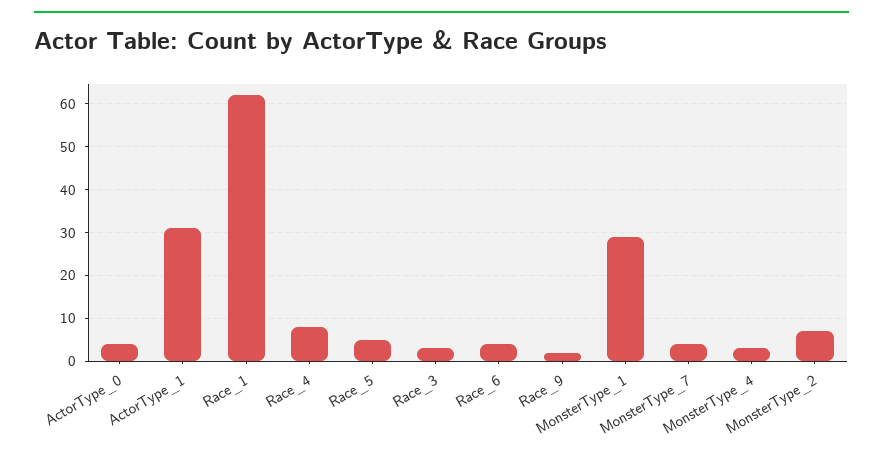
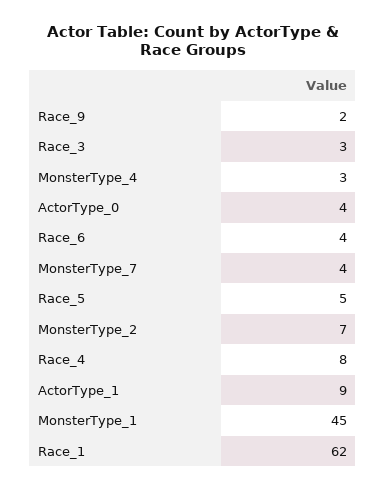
  {
    "ActorType_0": 4,
-   "ActorType_1": 30,
+   "ActorType_1": 9,
    "Race_1": 62,
    "Race_4": 8,
    "Race_5": 5,
    "Race_3": 3,
    "Race_6": 4,
    "Race_9": 2,
-   "MonsterType_1": 30,
+   "MonsterType_1": 45,
    "MonsterType_7": 4,
    "MonsterType_4": 3,
    "MonsterType_2": 7
  }

